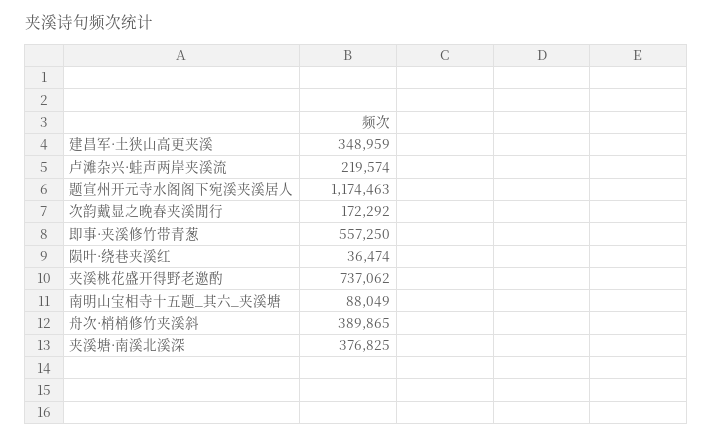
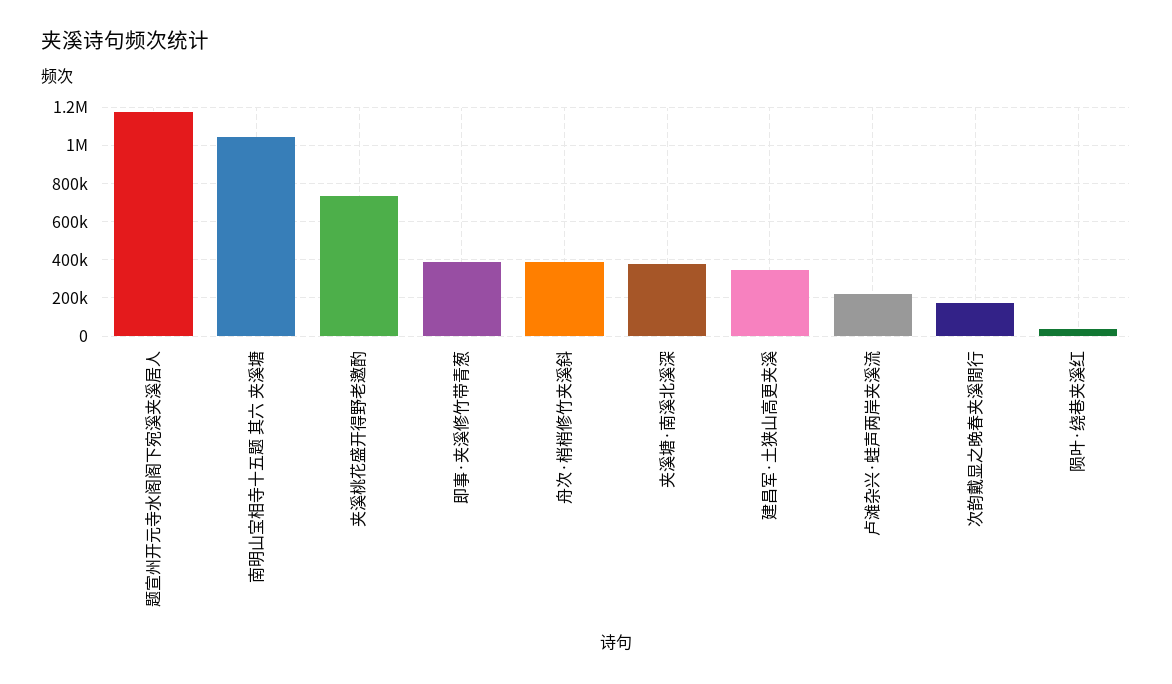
  {
    "建昌军·土狭山高更夹溪": 348959,
    "卢滩杂兴·蛙声两岸夹溪流": 219574,
    "题宣州开元寺水阁阁下宛溪夹溪居人": 1174463,
    "次韵戴显之晚春夹溪閒行": 172292,
-   "即事·夹溪修竹带青葱": 557250,
+   "即事·夹溪修竹带青葱": 400000,
    "陨叶·绕巷夹溪红": 36474,
    "夹溪桃花盛开得野老邀酌": 737062,
-   "南明山宝相寺十五题_其六_夹溪塘": 88049,
+   "南明山宝相寺十五题_其六_夹溪塘": 1050000,
    "舟次·梢梢修竹夹溪斜": 389865,
    "夹溪塘·南溪北溪深": 376825
  }

